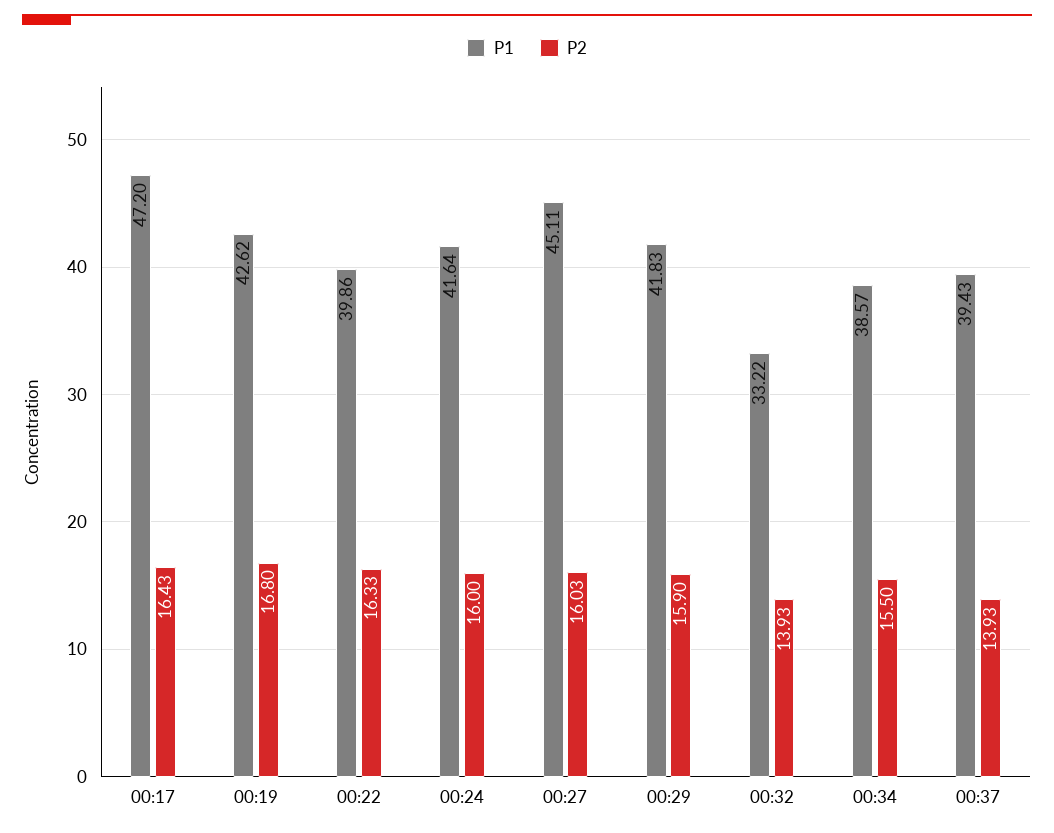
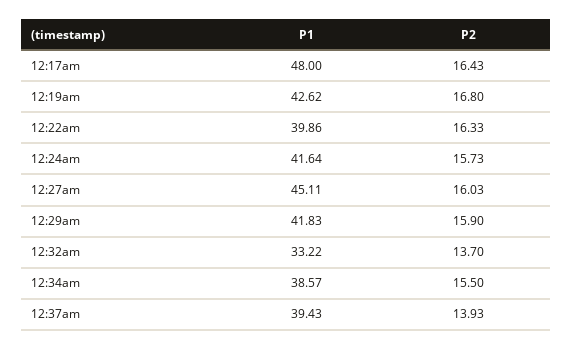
  {
    "P1": {
-     "00:17": 47.2,
+     "00:17": 48,
      "00:19": 42.62,
      "00:22": 39.86,
      "00:24": 41.64,
      "00:27": 45.11,
      "00:29": 41.83,
      "00:32": 33.22,
      "00:34": 38.57,
      "00:37": 39.43
    },
    "P2": {
      "00:17": 16.43,
      "00:19": 16.8,
      "00:22": 16.33,
-     "00:24": 16,
+     "00:24": 15.73,
      "00:27": 16.03,
      "00:29": 15.9,
-     "00:32": 13.93,
+     "00:32": 13.7,
      "00:34": 15.5,
      "00:37": 13.93
    }
  }

